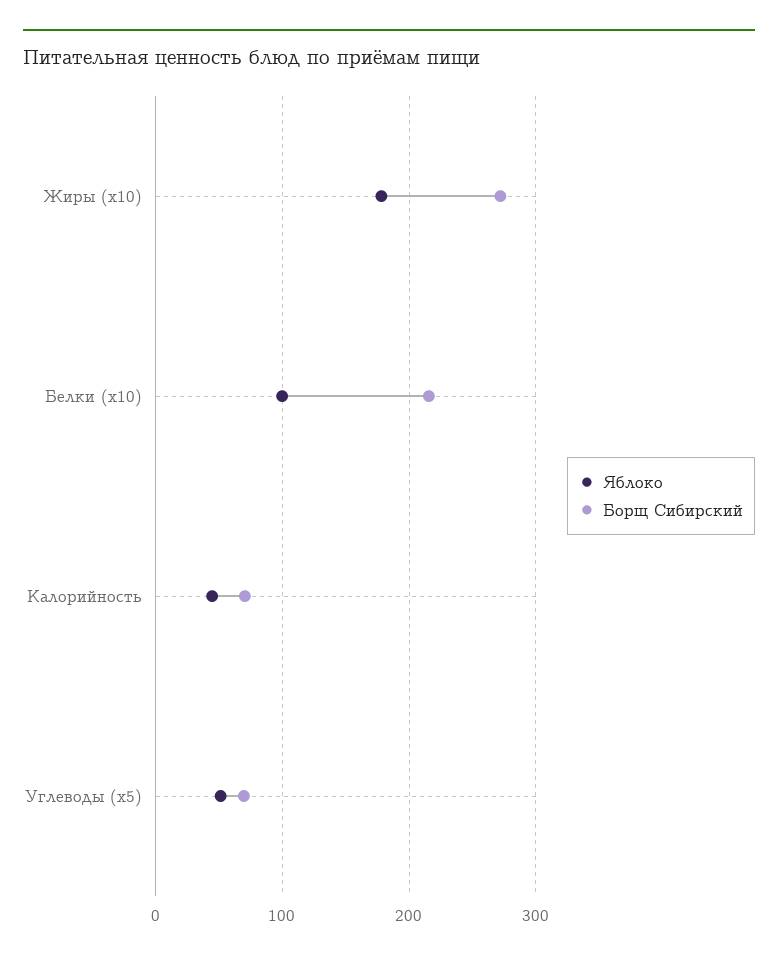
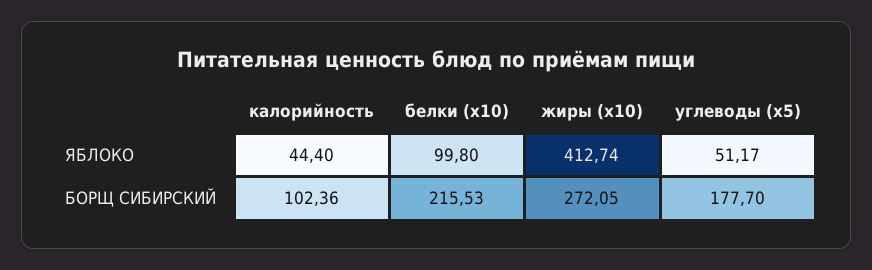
  {
    "Яблоко": {
-     "Жиры (x10)": 180,
+     "Жиры (x10)": 412.74,
      "Белки (x10)": 99.8,
      "Калорийность": 44.4,
      "Углеводы (x5)": 51.17
    },
    "Борщ Сибирский": {
      "Жиры (x10)": 272.05,
      "Белки (x10)": 215.53,
-     "Калорийность": 70,
+     "Калорийность": 102.36,
-     "Углеводы (x5)": 70
+     "Углеводы (x5)": 177.7
    }
  }

